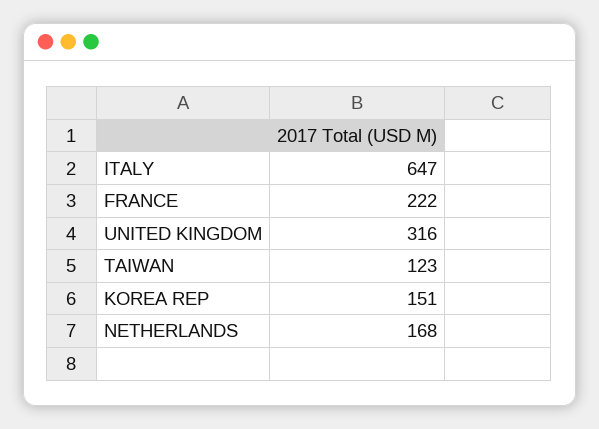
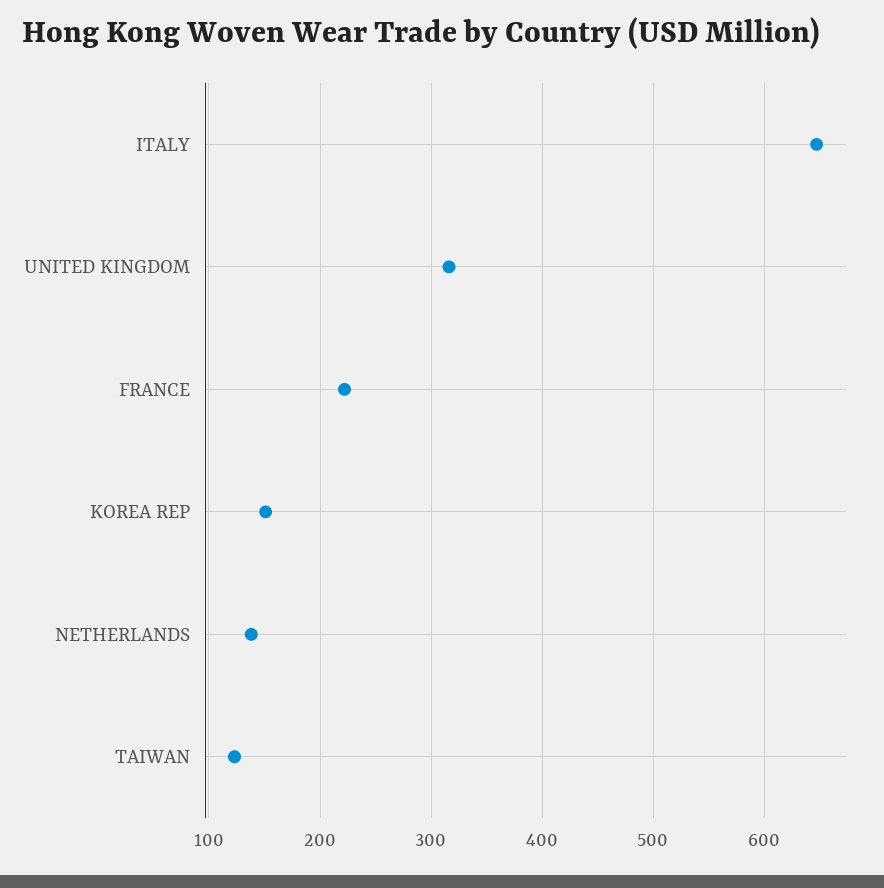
  {
    "ITALY": 647,
    "FRANCE": 222,
    "UNITED KINGDOM": 316,
    "TAIWAN": 123,
    "KOREA REP": 151,
-   "NETHERLANDS": 168
+   "NETHERLANDS": 140
  }

